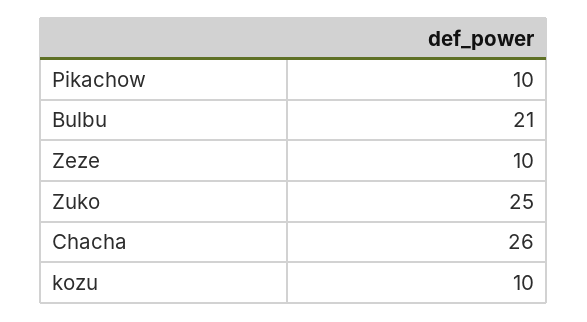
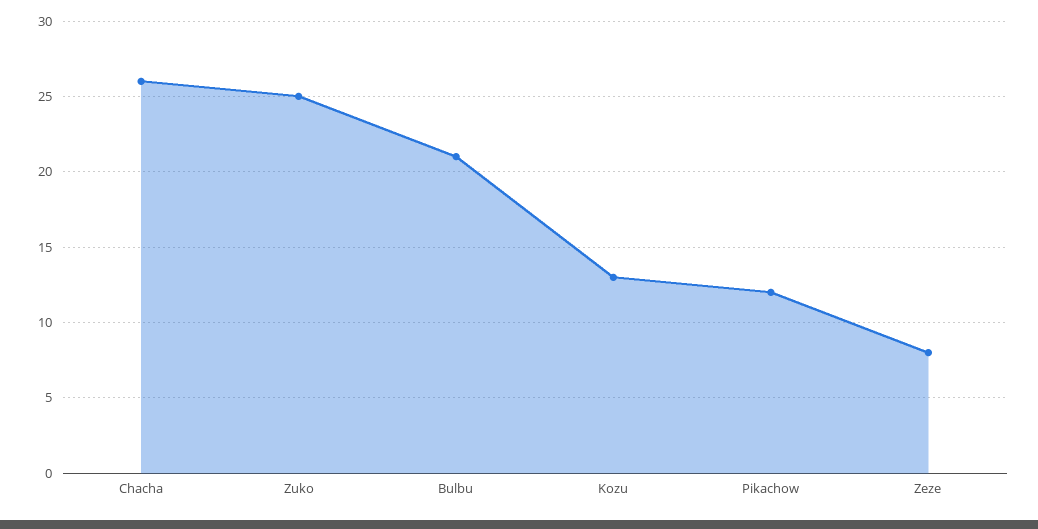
  {
-   "Pikachow": 10,
+   "Pikachow": 12,
    "Bulbu": 21,
-   "Zeze": 10,
+   "Zeze": 8,
    "Zuko": 25,
    "Chacha": 26,
-   "kozu": 10
+   "kozu": 13
  }

